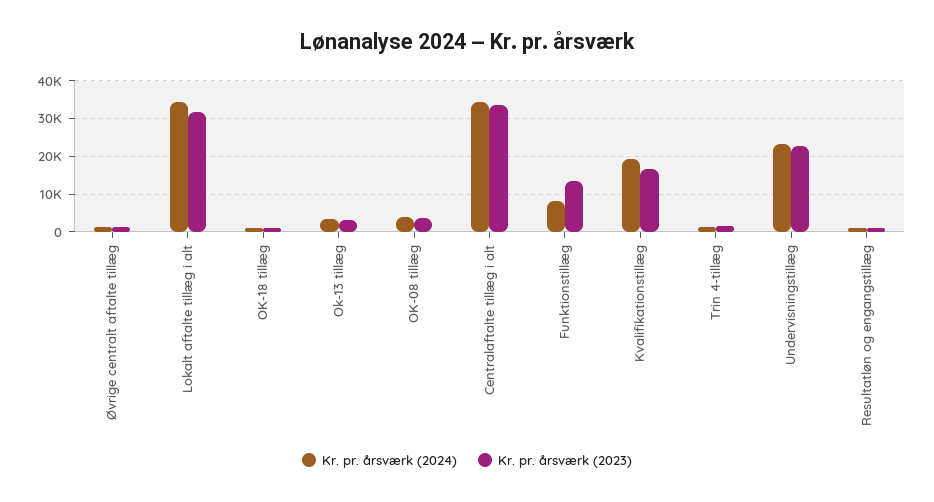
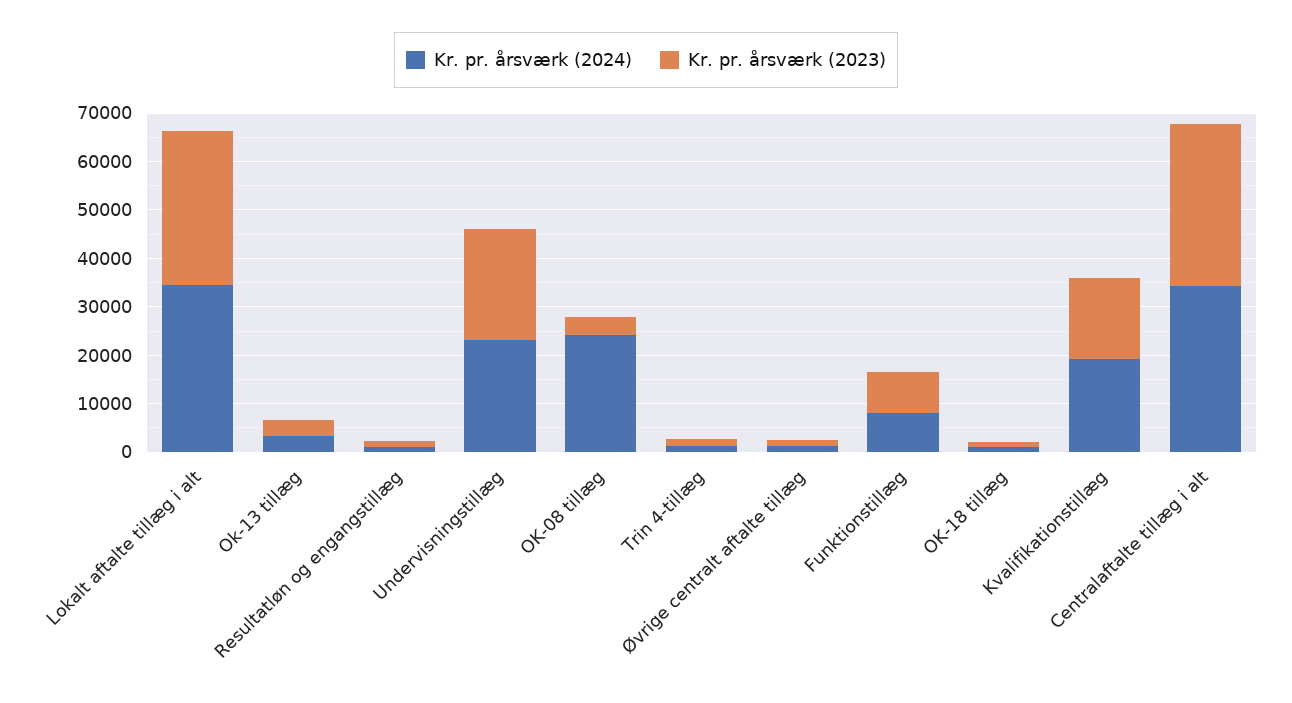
  {
    "Kr. pr. årsværk (2024)": {
      "Øvrige centralt aftalte tillæg": 2000,
      "Lokalt aftalte tillæg i alt": 34000,
      "OK-18 tillæg": 2000,
      "Ok-13 tillæg": 4000,
-     "OK-08 tillæg": 4000,
+     "OK-08 tillæg": 24000,
      "Centralaftalte tillæg i alt": 34000,
      "Funktionstillæg": 8000,
      "Kvalifikationstillæg": 20000,
      "Trin 4-tillæg": 2000,
      "Undervisningstillæg": 24000,
      "Resultatløn og engangstillæg": 2000
    },
    "Kr. pr. årsværk (2023)": {
      "Øvrige centralt aftalte tillæg": 2000,
      "Lokalt aftalte tillæg i alt": 32000,
      "OK-18 tillæg": 2000,
      "Ok-13 tillæg": 4000,
      "OK-08 tillæg": 4000,
      "Centralaftalte tillæg i alt": 34000,
-     "Funktionstillæg": 14000,
+     "Funktionstillæg": 8000,
      "Kvalifikationstillæg": 16000,
      "Trin 4-tillæg": 2000,
      "Undervisningstillæg": 22000,
      "Resultatløn og engangstillæg": 2000
    }
  }

